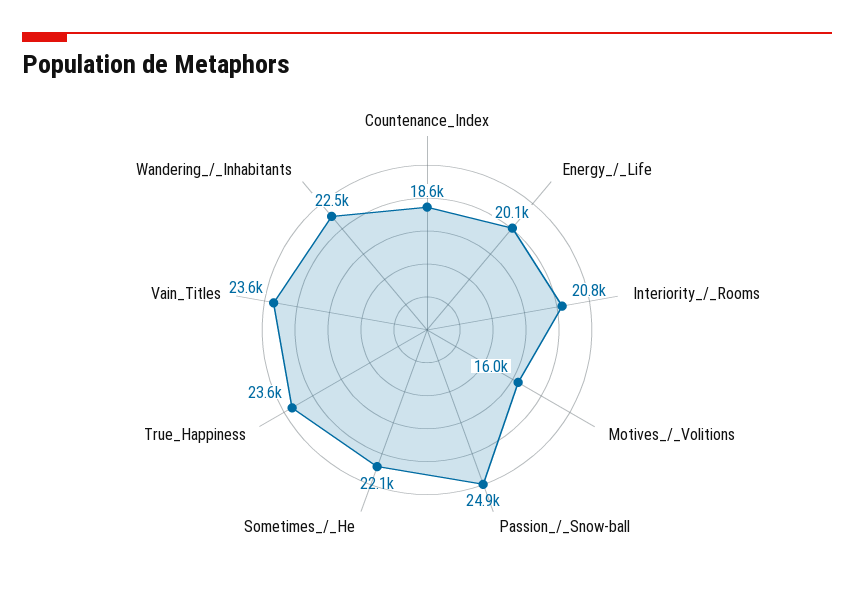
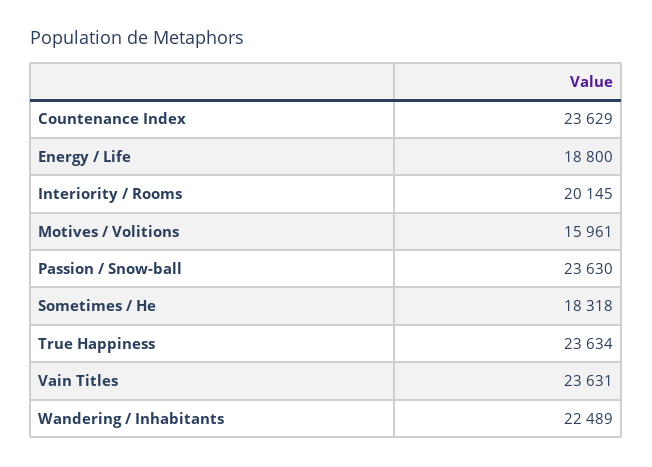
  {
-   "Countenance_Index": 18600,
+   "Countenance_Index": 23629,
-   "Energy_/_Life": 20100,
+   "Energy_/_Life": 18800,
-   "Interiority_/_Rooms": 20800,
+   "Interiority_/_Rooms": 20145,
    "Motives_/_Volitions": 15961,
-   "Passion_/_Snow-ball": 24900,
+   "Passion_/_Snow-ball": 23630,
-   "Sometimes_/_He": 22100,
+   "Sometimes_/_He": 18318,
    "True_Happiness": 23634,
    "Vain_Titles": 23631,
    "Wandering_/_Inhabitants": 22489
  }

